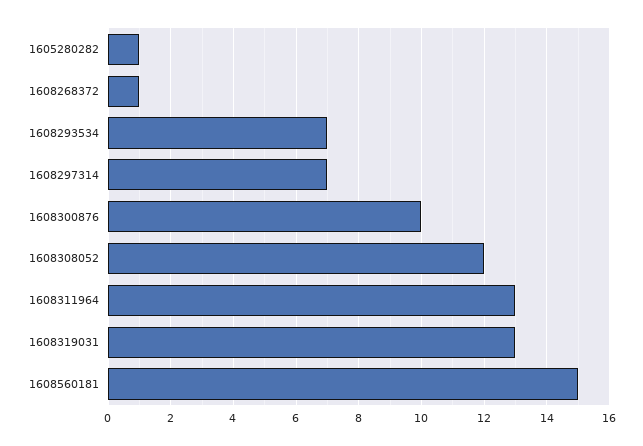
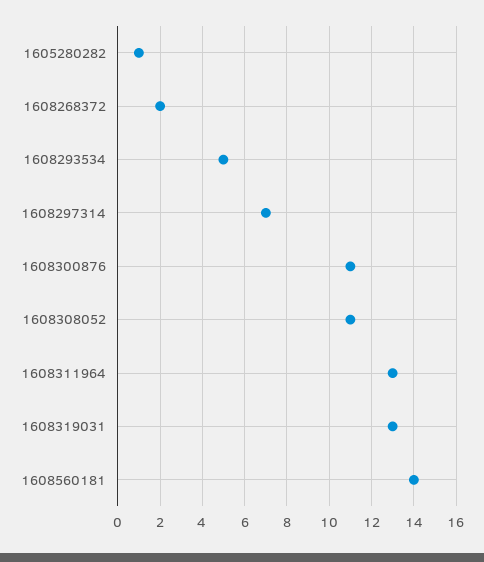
  {
    "1605280282": 1,
-   "1608268372": 1,
+   "1608268372": 2,
-   "1608293534": 7,
+   "1608293534": 5,
    "1608297314": 7,
-   "1608300876": 10,
+   "1608300876": 11,
-   "1608308052": 12,
+   "1608308052": 11,
    "1608311964": 13,
    "1608319031": 13,
-   "1608560181": 15
+   "1608560181": 14
  }

